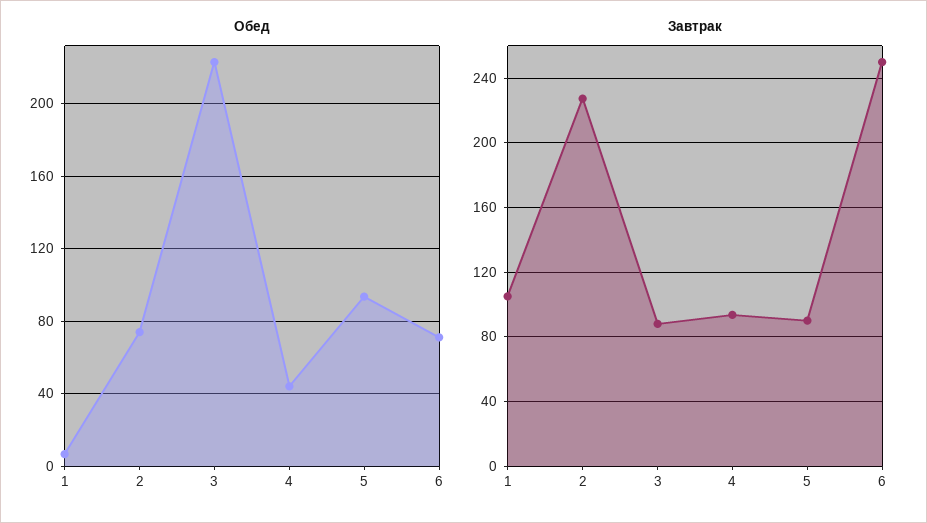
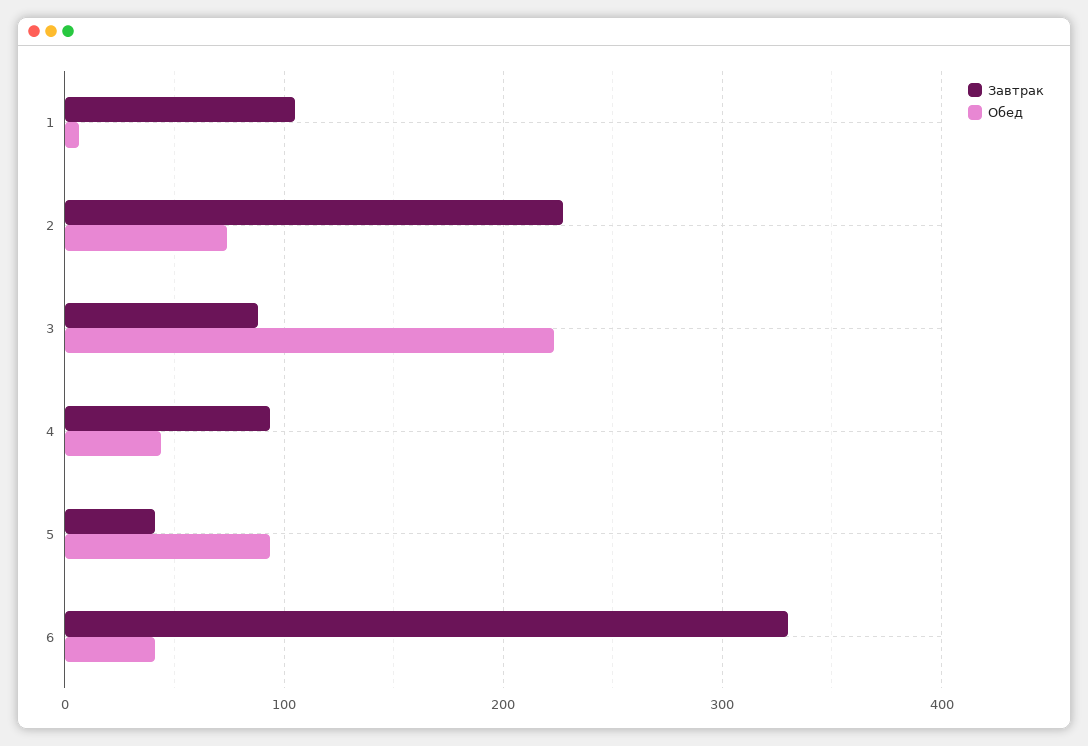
  {
    "Обед": {
      "1": 5,
      "2": 75,
      "3": 225,
      "4": 45,
      "5": 95,
-     "6": 70
+     "6": 40
    },
    "Завтрак": {
      "1": 105,
      "2": 225,
      "3": 90,
      "4": 95,
-     "5": 90,
+     "5": 40,
-     "6": 250
+     "6": 330
    }
  }

